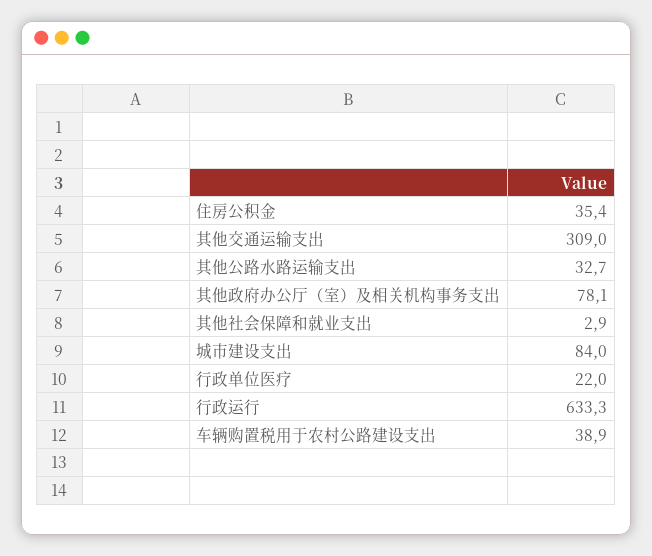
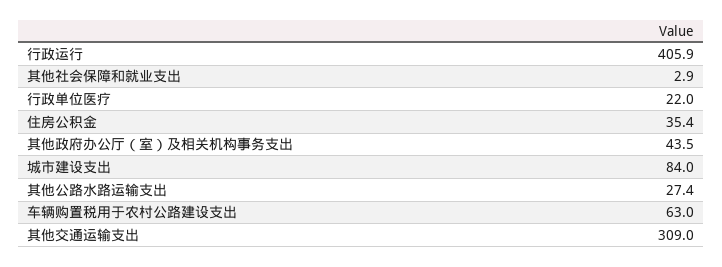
  {
    "住房公积金": 35.4,
    "其他交通运输支出": 309,
-   "其他公路水路运输支出": 32.7,
+   "其他公路水路运输支出": 27.4,
-   "其他政府办公厅（室）及相关机构事务支出": 78.1,
+   "其他政府办公厅（室）及相关机构事务支出": 43.5,
    "其他社会保障和就业支出": 2.9,
    "城市建设支出": 84,
    "行政单位医疗": 22,
-   "行政运行": 633.3,
+   "行政运行": 405.9,
-   "车辆购置税用于农村公路建设支出": 38.9
+   "车辆购置税用于农村公路建设支出": 63
  }

